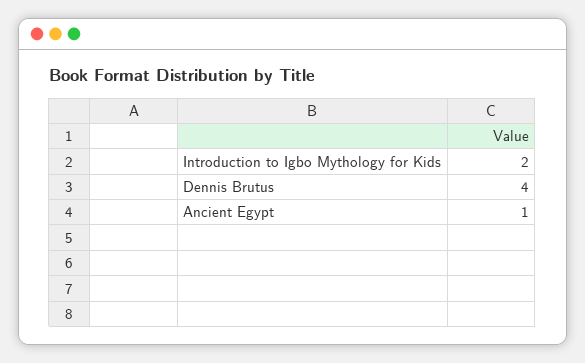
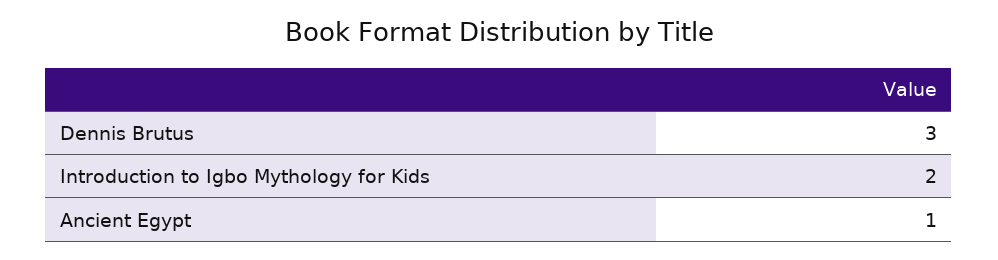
  {
    "Introduction to Igbo Mythology for Kids": 2,
-   "Dennis Brutus": 4,
+   "Dennis Brutus": 3,
    "Ancient Egypt": 1
  }

